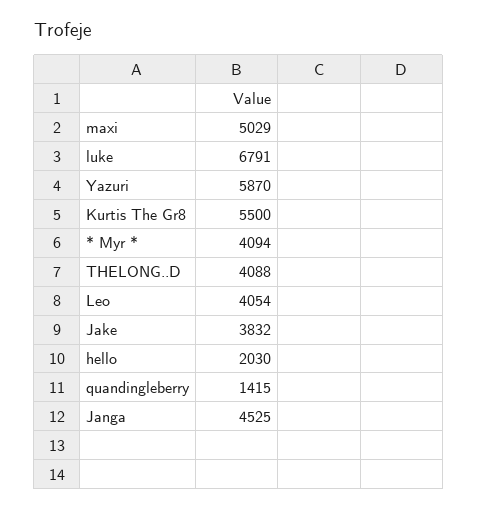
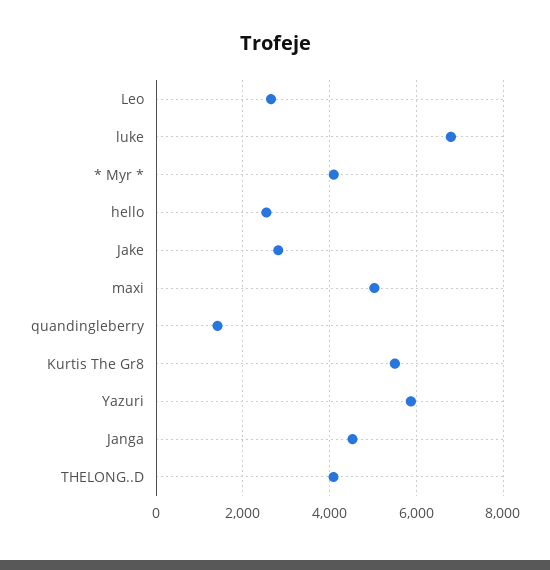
  {
    "maxi": 5029,
    "luke": 6791,
    "Yazuri": 5870,
    "Kurtis The Gr8": 5500,
    "* Myr *": 4094,
    "THELONG..D": 4088,
-   "Leo": 4054,
+   "Leo": 2600,
-   "Jake": 3832,
+   "Jake": 2800,
-   "hello": 2030,
+   "hello": 2600,
    "quandingleberry": 1415,
    "Janga": 4525
  }

